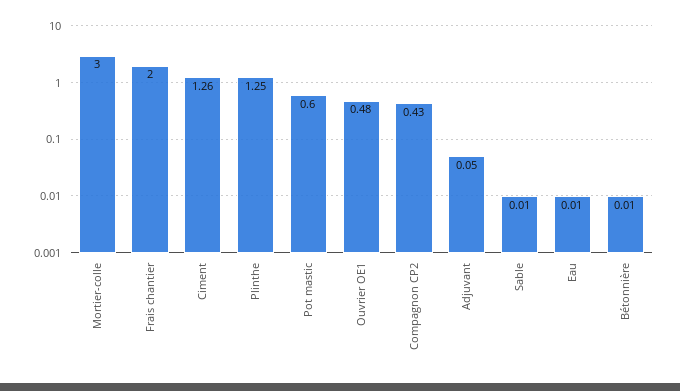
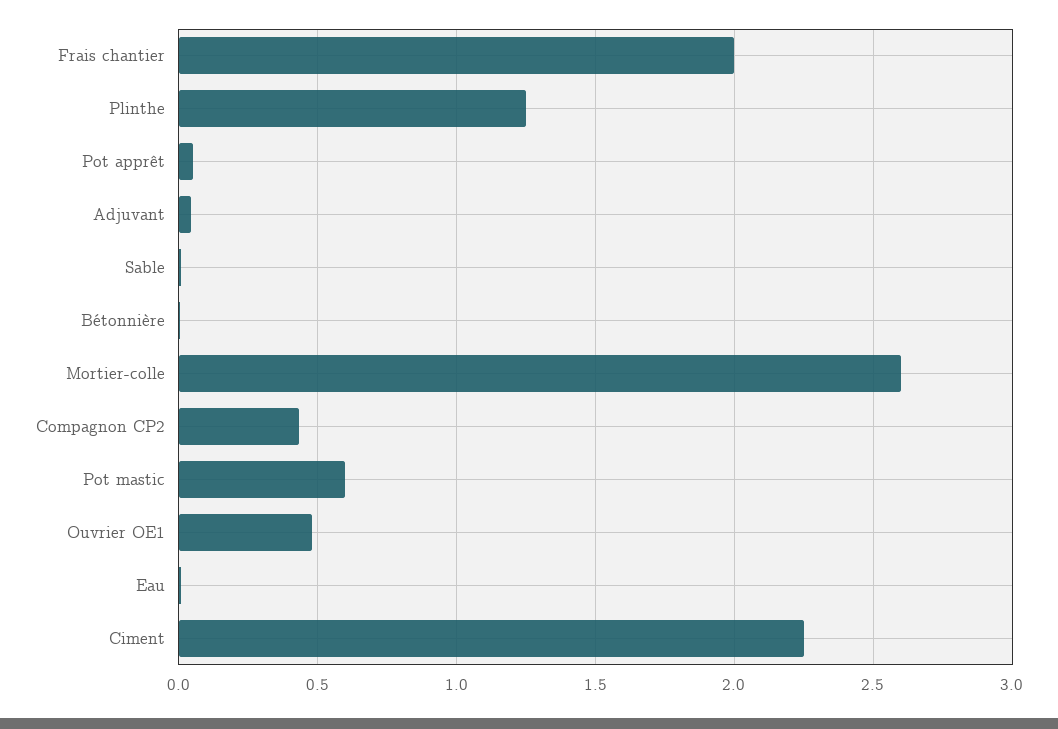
  {
-   "Mortier-colle": 3,
+   "Mortier-colle": 2.6,
    "Frais chantier": 2,
-   "Ciment": 1.26,
+   "Ciment": 2.25,
    "Plinthe": 1.25,
    "Pot mastic": 0.6,
    "Ouvrier OE1": 0.48,
    "Compagnon CP2": 0.43,
    "Adjuvant": 0.05,
    "Sable": 0.01,
    "Eau": 0.01,
-   "Bétonnière": 0.01
+   "Bétonnière": 0.01,
+   "Pot apprêt": 0.05
  }

